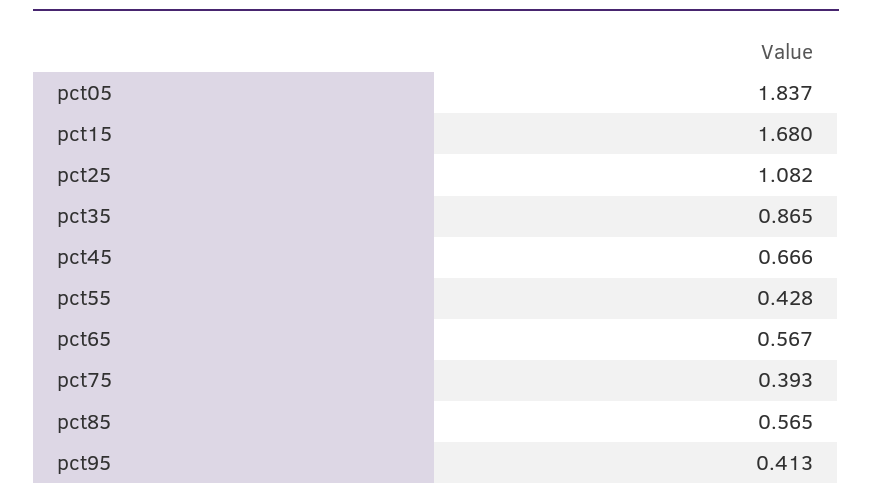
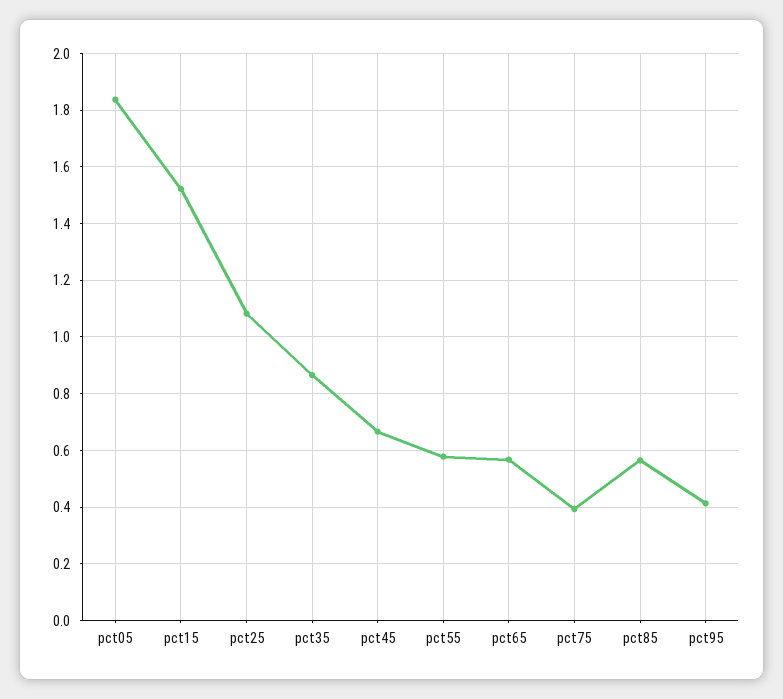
  {
    "pct05": 1.837,
-   "pct15": 1.68,
+   "pct15": 1.525,
    "pct25": 1.082,
    "pct35": 0.865,
    "pct45": 0.666,
-   "pct55": 0.428,
+   "pct55": 0.575,
    "pct65": 0.567,
    "pct75": 0.393,
    "pct85": 0.565,
    "pct95": 0.413
  }

